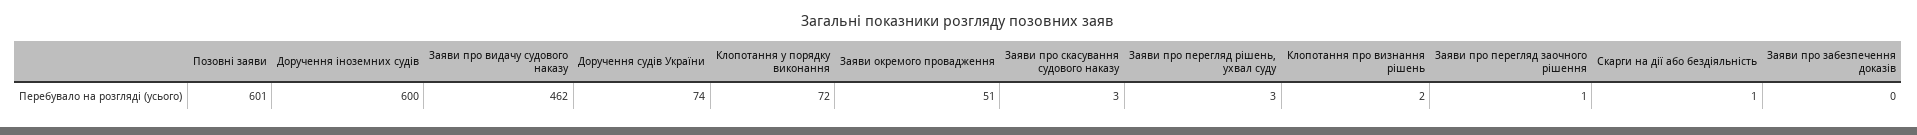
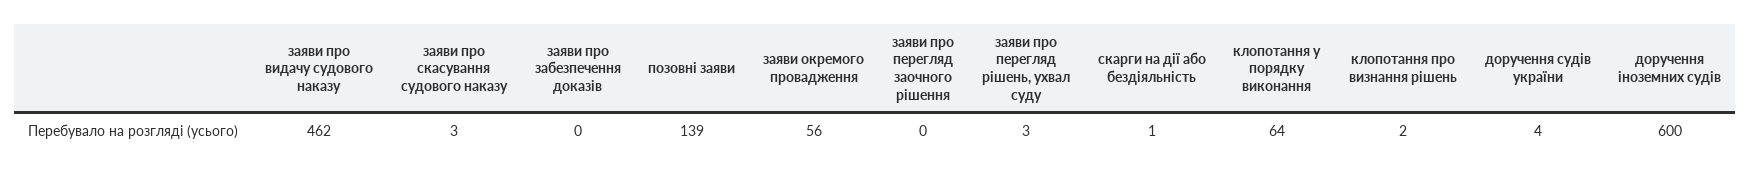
  {
-   "Позовні заяви": 601,
+   "Позовні заяви": 139,
    "Доручення іноземних судів": 600,
    "Заяви про видачу судового наказу": 462,
-   "Доручення судів України": 74,
+   "Доручення судів України": 4,
-   "Клопотання у порядку виконання": 72,
+   "Клопотання у порядку виконання": 64,
-   "Заяви окремого провадження": 51,
+   "Заяви окремого провадження": 56,
    "Заяви про скасування судового наказу": 3,
    "Заяви про перегляд рішень, ухвал суду": 3,
    "Клопотання про визнання рішень": 2,
-   "Заяви про перегляд заочного рішення": 1,
+   "Заяви про перегляд заочного рішення": 0,
    "Скарги на дії або бездіяльність": 1,
    "Заяви про забезпечення доказів": 0
  }

